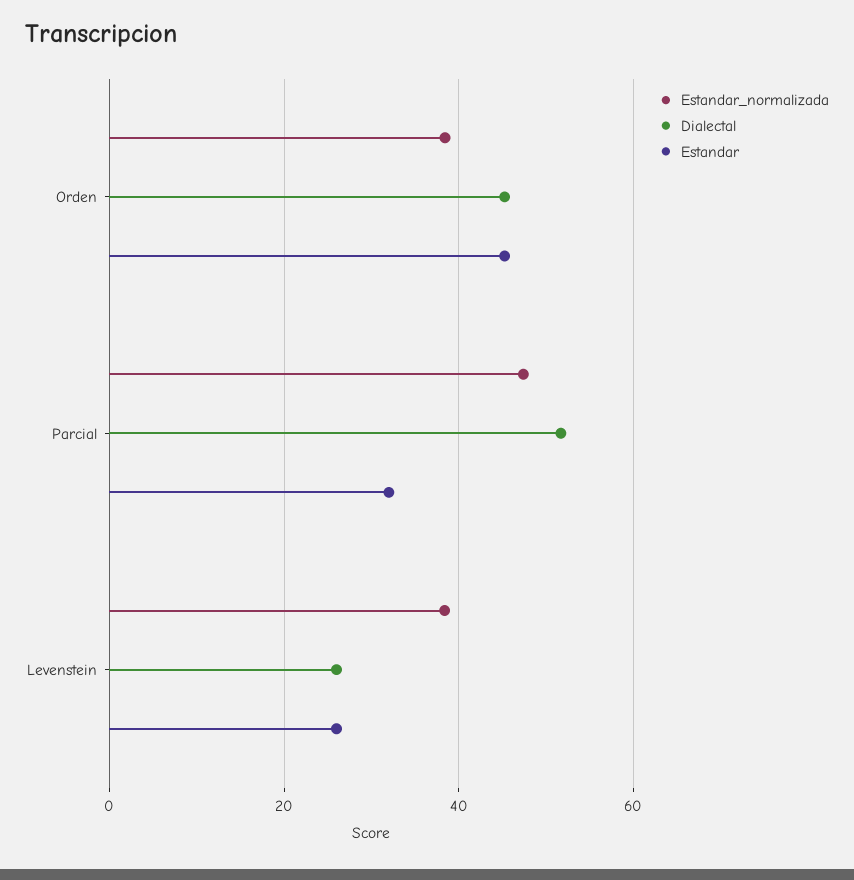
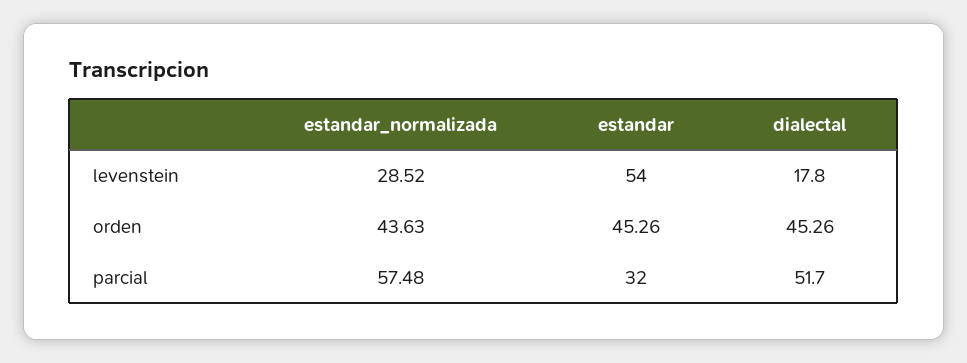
  {
    "Estandar_normalizada": {
-     "Orden": 38,
+     "Orden": 43.63,
-     "Parcial": 48,
+     "Parcial": 57.48,
-     "Levenstein": 38
+     "Levenstein": 28.52
    },
    "Dialectal": {
      "Orden": 45.26,
      "Parcial": 51.7,
-     "Levenstein": 26
+     "Levenstein": 17.8
    },
    "Estandar": {
      "Orden": 45.26,
      "Parcial": 32,
-     "Levenstein": 26
+     "Levenstein": 54
    }
  }

